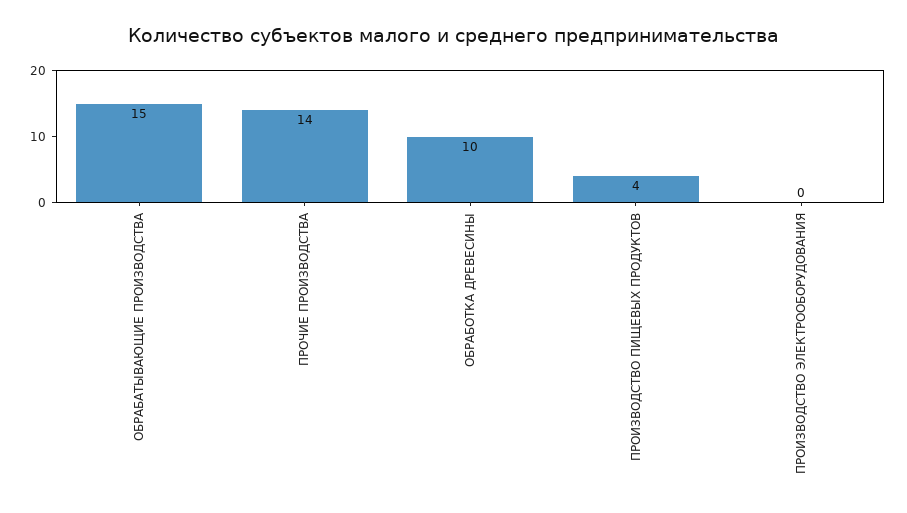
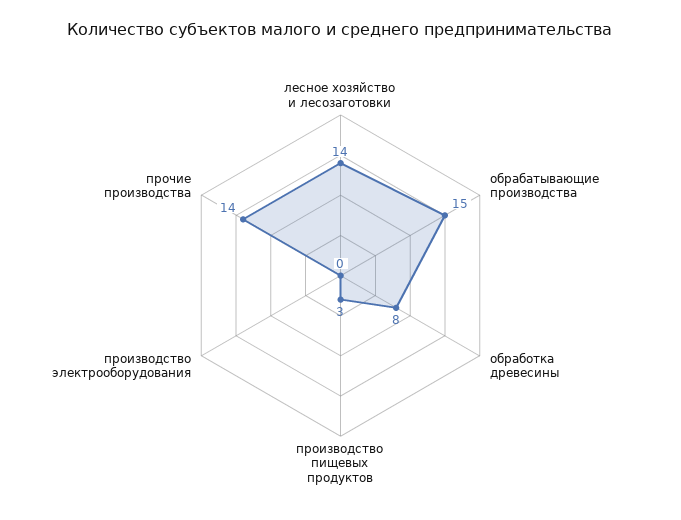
  {
    "ОБРАБАТЫВАЮЩИЕ ПРОИЗВОДСТВА": 15,
    "ПРОЧИЕ ПРОИЗВОДСТВА": 14,
-   "ОБРАБОТКА ДРЕВЕСИНЫ": 10,
+   "ОБРАБОТКА ДРЕВЕСИНЫ": 8,
-   "ПРОИЗВОДСТВО ПИЩЕВЫХ ПРОДУКТОВ": 4,
+   "ПРОИЗВОДСТВО ПИЩЕВЫХ ПРОДУКТОВ": 3,
-   "ПРОИЗВОДСТВО ЭЛЕКТРООБОРУДОВАНИЯ": 0
+   "ПРОИЗВОДСТВО ЭЛЕКТРООБОРУДОВАНИЯ": 0,
+   "лесное хозяйство и лесозаготовки": 14
  }

